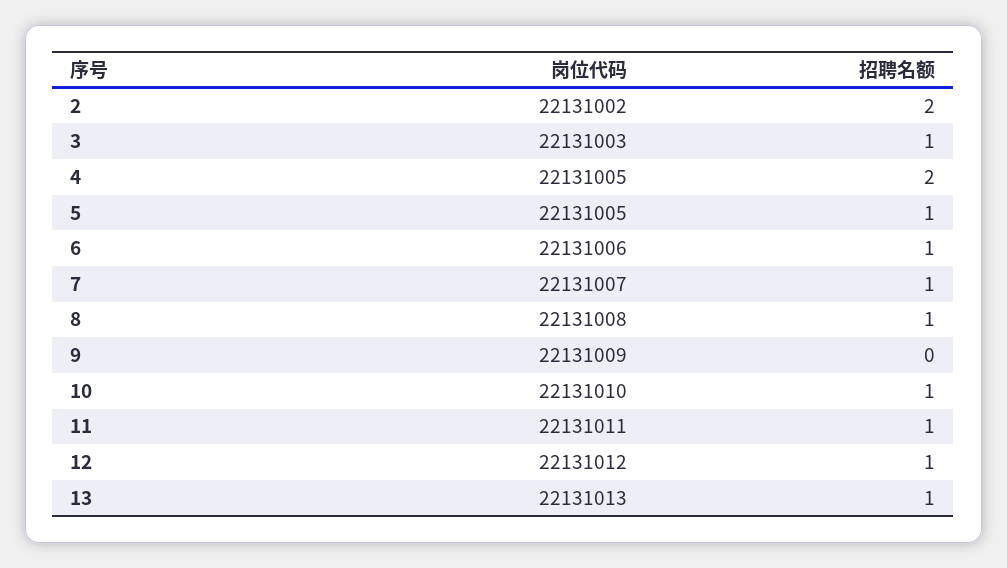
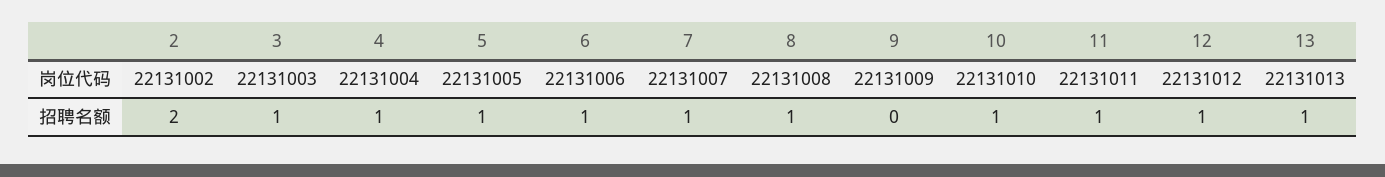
  {
    "岗位代码": {
      "2": 22131002,
      "3": 22131003,
-     "4": 22131005,
+     "4": 22131004,
      "5": 22131005,
      "6": 22131006,
      "7": 22131007,
      "8": 22131008,
      "9": 22131009,
      "10": 22131010,
      "11": 22131011,
      "12": 22131012,
      "13": 22131013
    },
    "招聘名额": {
      "2": 2,
      "3": 1,
-     "4": 2,
+     "4": 1,
      "5": 1,
      "6": 1,
      "7": 1,
      "8": 1,
      "9": 0,
      "10": 1,
      "11": 1,
      "12": 1,
      "13": 1
    }
  }

